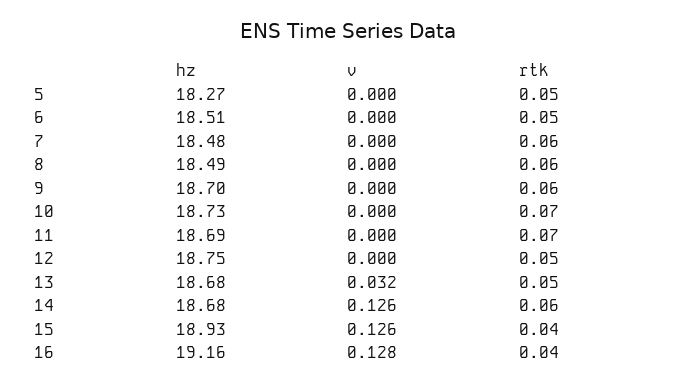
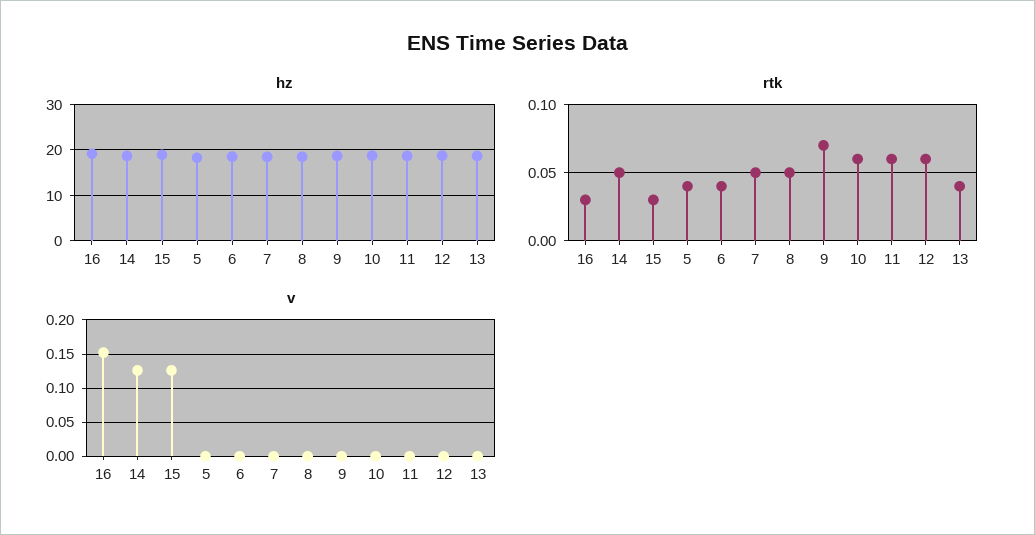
  {
    "hz": {
      "5": 18.27,
      "6": 18.51,
      "7": 18.48,
      "8": 18.49,
      "9": 18.7,
      "10": 18.73,
      "11": 18.69,
      "12": 18.75,
      "13": 18.68,
      "14": 18.68,
      "15": 18.93,
      "16": 19.16
    },
    "v": {
      "5": 0,
      "6": 0,
      "7": 0,
      "8": 0,
      "9": 0,
      "10": 0,
      "11": 0,
      "12": 0,
-     "13": 0.032,
+     "13": 0,
      "14": 0.126,
      "15": 0.126,
-     "16": 0.128
+     "16": 0.15
    },
    "rtk": {
-     "5": 0.05,
+     "5": 0.04,
-     "6": 0.05,
+     "6": 0.04,
-     "7": 0.06,
+     "7": 0.05,
-     "8": 0.06,
+     "8": 0.05,
-     "9": 0.06,
+     "9": 0.07,
-     "10": 0.07,
+     "10": 0.06,
-     "11": 0.07,
+     "11": 0.06,
-     "12": 0.05,
+     "12": 0.06,
-     "13": 0.05,
+     "13": 0.04,
-     "14": 0.06,
+     "14": 0.05,
-     "15": 0.04,
+     "15": 0.03,
-     "16": 0.04
+     "16": 0.03
    }
  }

